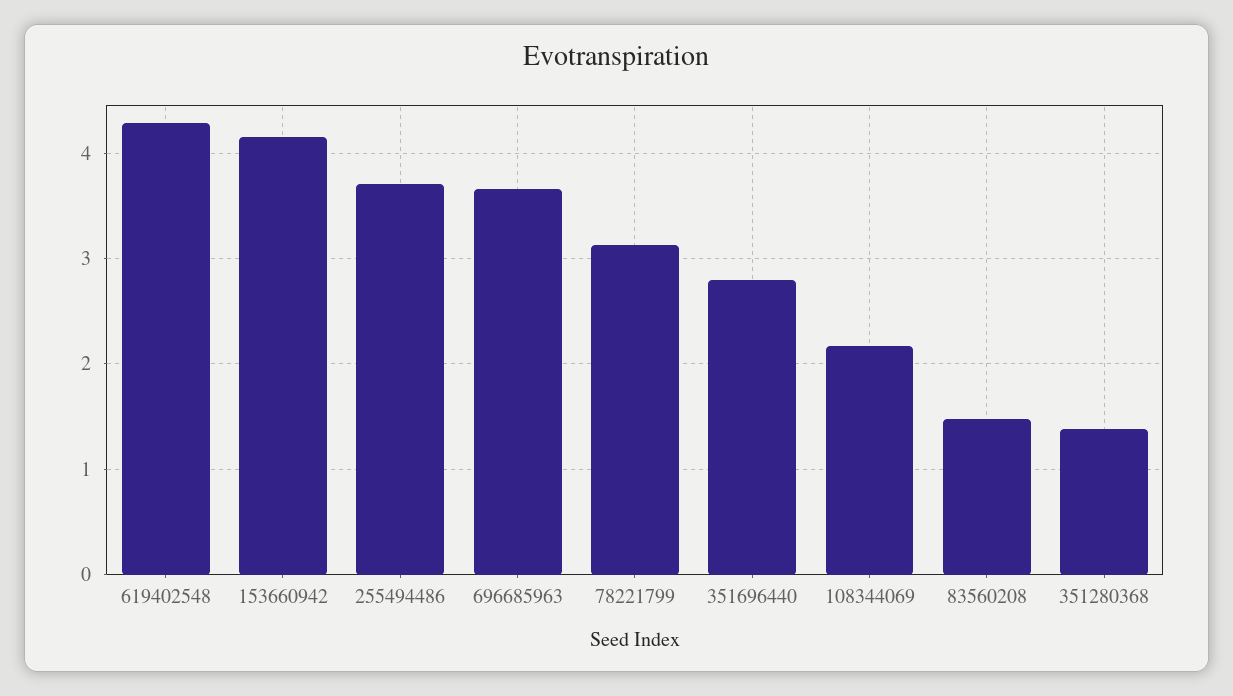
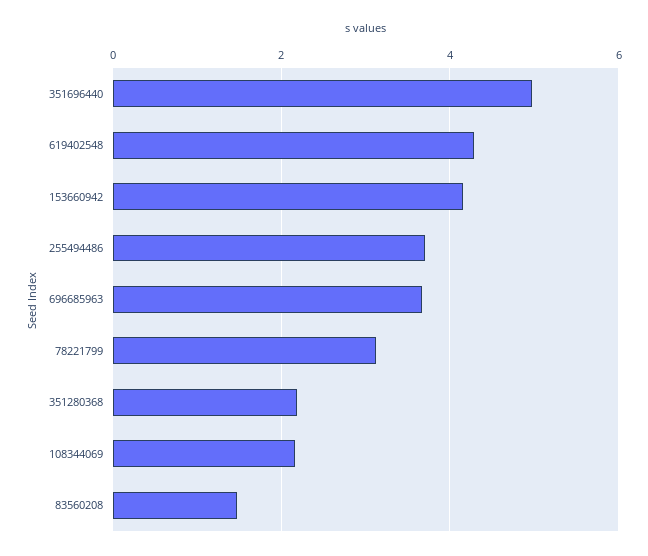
  {
    "619402548": 4.3,
    "153660942": 4.2,
    "255494486": 3.7,
    "696685963": 3.7,
    "78221799": 3.1,
-   "351696440": 2.8,
+   "351696440": 5,
    "108344069": 2.2,
    "83560208": 1.5,
-   "351280368": 1.4
+   "351280368": 2.2
  }

